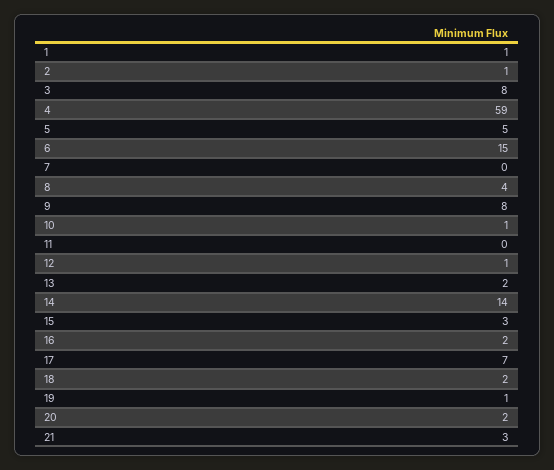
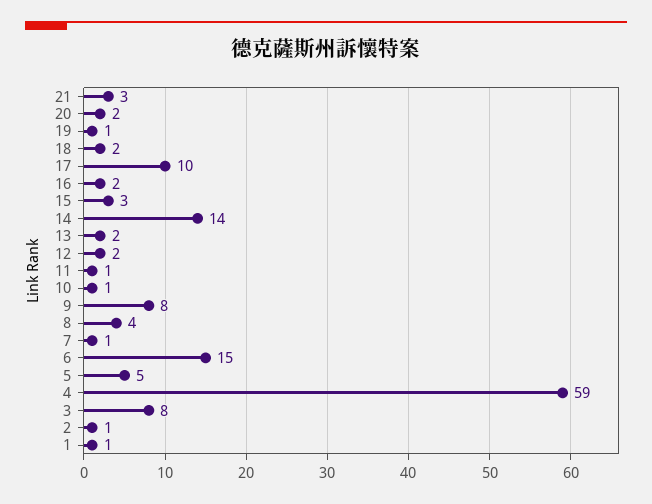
  {
    "1": 1,
    "2": 1,
    "3": 8,
    "4": 59,
    "5": 5,
    "6": 15,
-   "7": 0,
+   "7": 1,
    "8": 4,
    "9": 8,
    "10": 1,
-   "11": 0,
+   "11": 1,
-   "12": 1,
+   "12": 2,
    "13": 2,
    "14": 14,
    "15": 3,
    "16": 2,
-   "17": 7,
+   "17": 10,
    "18": 2,
    "19": 1,
    "20": 2,
    "21": 3
  }

